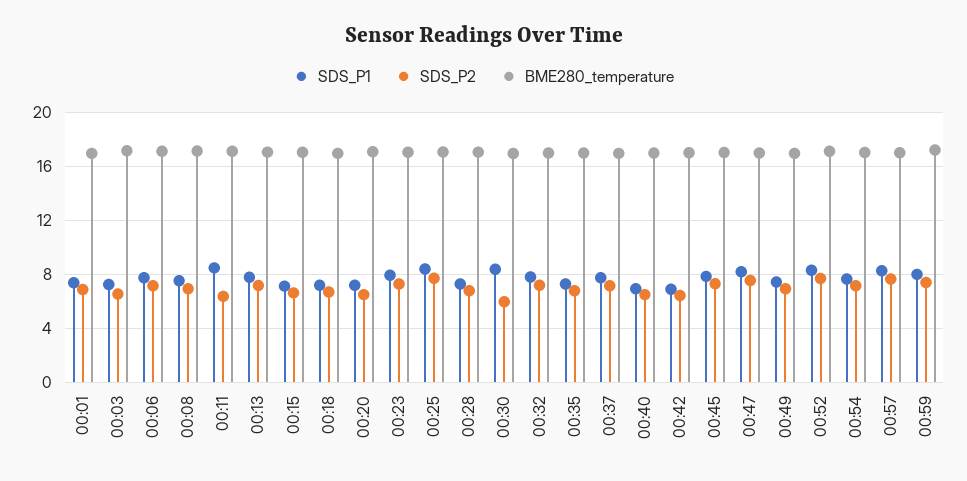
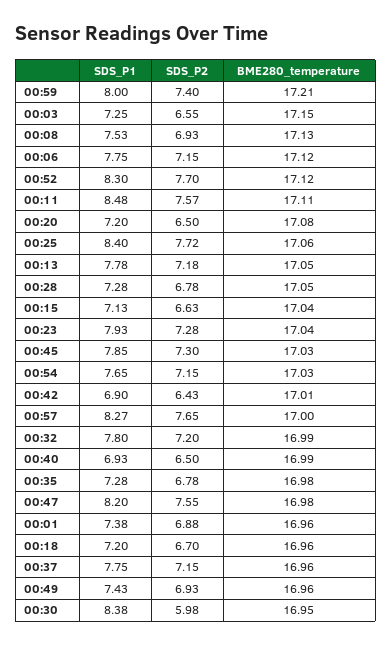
  {
    "SDS_P1": {
      "00:01": 7.38,
      "00:03": 7.25,
      "00:06": 7.75,
      "00:08": 7.53,
      "00:11": 8.48,
      "00:13": 7.78,
      "00:15": 7.13,
      "00:18": 7.2,
      "00:20": 7.2,
      "00:23": 7.93,
      "00:25": 8.4,
      "00:28": 7.28,
      "00:30": 8.38,
      "00:32": 7.8,
      "00:35": 7.28,
      "00:37": 7.75,
      "00:40": 6.93,
      "00:42": 6.9,
      "00:45": 7.85,
      "00:47": 8.2,
      "00:49": 7.43,
      "00:52": 8.3,
      "00:54": 7.65,
      "00:57": 8.27,
      "00:59": 8
    },
    "SDS_P2": {
      "00:01": 6.88,
      "00:03": 6.55,
      "00:06": 7.15,
      "00:08": 6.93,
-     "00:11": 6.5,
+     "00:11": 7.57,
      "00:13": 7.18,
      "00:15": 6.63,
      "00:18": 6.7,
      "00:20": 6.5,
      "00:23": 7.28,
      "00:25": 7.72,
      "00:28": 6.78,
      "00:30": 5.98,
      "00:32": 7.2,
      "00:35": 6.78,
      "00:37": 7.15,
      "00:40": 6.5,
      "00:42": 6.43,
      "00:45": 7.3,
      "00:47": 7.55,
      "00:49": 6.93,
      "00:52": 7.7,
      "00:54": 7.15,
      "00:57": 7.65,
      "00:59": 7.4
    },
    "BME280_temperature": {
      "00:01": 16.96,
      "00:03": 17.15,
      "00:06": 17.12,
      "00:08": 17.13,
      "00:11": 17.11,
      "00:13": 17.05,
      "00:15": 17.04,
      "00:18": 16.96,
      "00:20": 17.08,
      "00:23": 17.04,
      "00:25": 17.06,
      "00:28": 17.05,
      "00:30": 16.95,
      "00:32": 16.99,
      "00:35": 16.98,
      "00:37": 16.96,
      "00:40": 16.99,
      "00:42": 17.01,
      "00:45": 17.03,
      "00:47": 16.98,
      "00:49": 16.96,
      "00:52": 17.12,
      "00:54": 17.03,
      "00:57": 17,
      "00:59": 17.21
    }
  }

